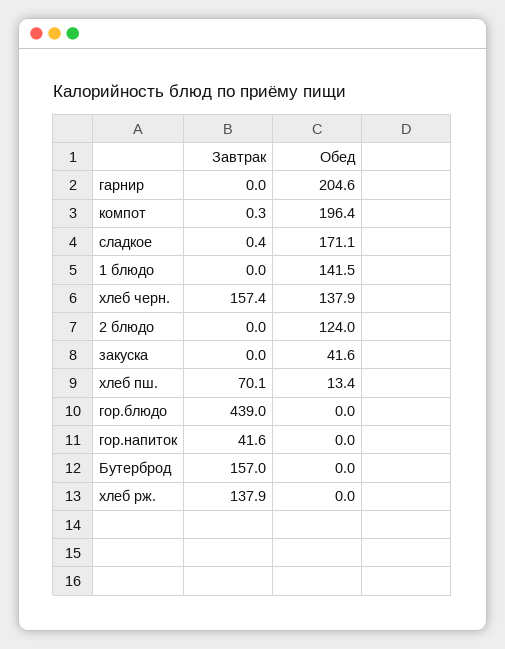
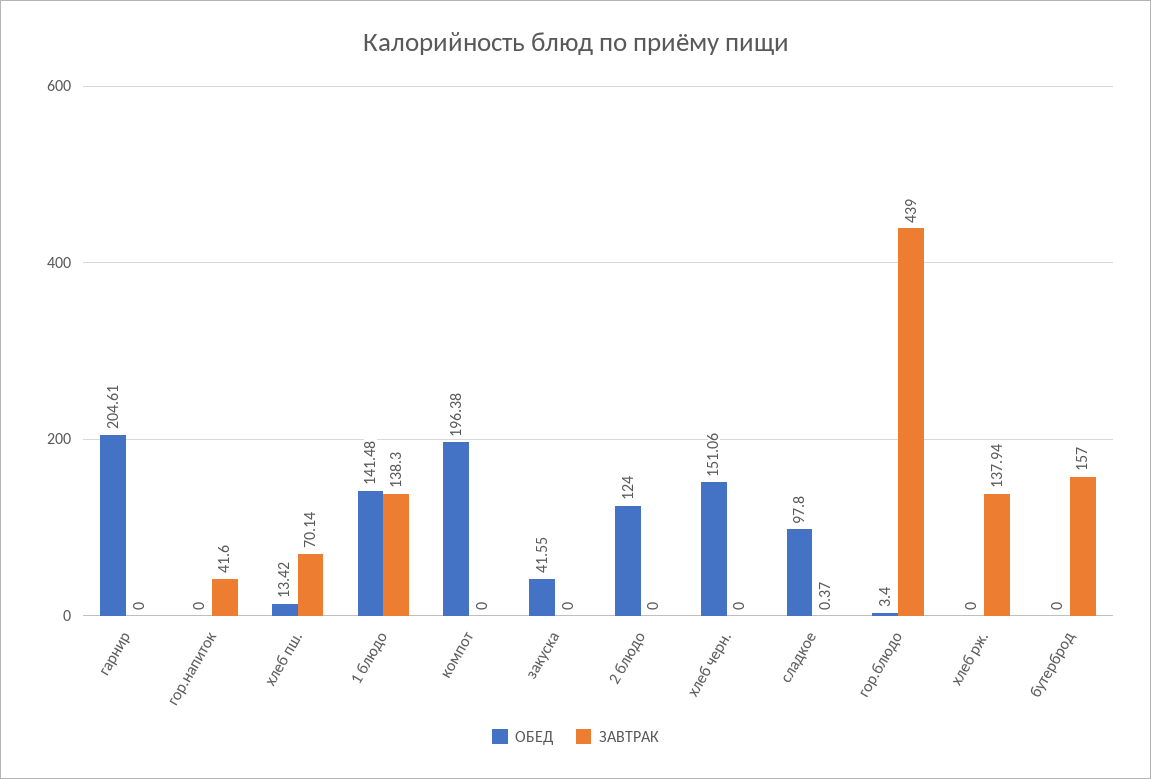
  {
    "Завтрак": {
      "гарнир": 0,
-     "компот": 0.3,
+     "компот": 0,
      "сладкое": 0.37,
-     "1 блюдо": 0,
+     "1 блюдо": 138.3,
-     "хлеб черн.": 157.4,
+     "хлеб черн.": 0,
      "2 блюдо": 0,
      "закуска": 0,
      "хлеб пш.": 70.14,
      "гор.блюдо": 439,
      "гор.напиток": 41.6,
      "Бутерброд": 157,
      "хлеб рж.": 137.94
    },
    "Обед": {
      "гарнир": 204.61,
      "компот": 196.38,
-     "сладкое": 171.1,
+     "сладкое": 97.8,
      "1 блюдо": 141.48,
-     "хлеб черн.": 137.9,
+     "хлеб черн.": 151.06,
      "2 блюдо": 124,
      "закуска": 41.55,
      "хлеб пш.": 13.42,
-     "гор.блюдо": 0,
+     "гор.блюдо": 3.4,
      "гор.напиток": 0,
      "Бутерброд": 0,
      "хлеб рж.": 0
    }
  }

